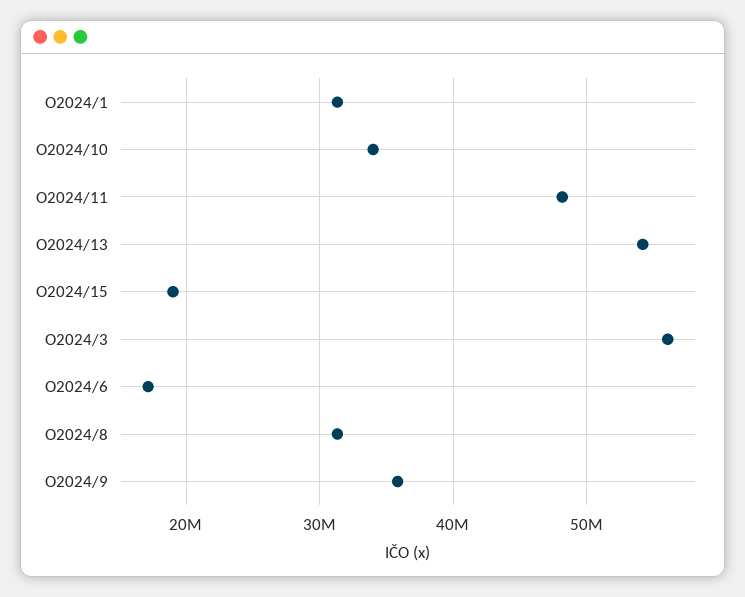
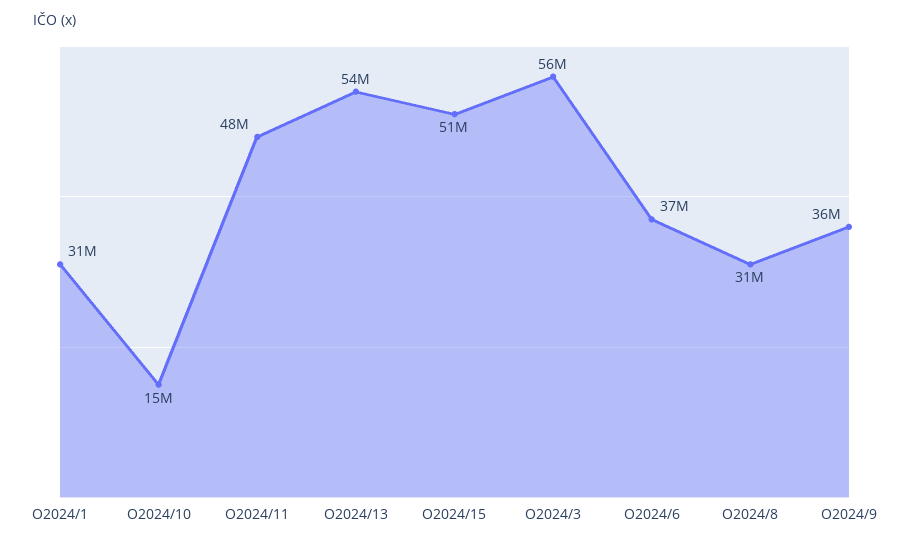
  {
    "O2024/1": 31000000,
-   "O2024/10": 34000000,
+   "O2024/10": 15000000,
    "O2024/11": 48000000,
    "O2024/13": 54000000,
-   "O2024/15": 19000000,
+   "O2024/15": 51000000,
    "O2024/3": 56000000,
-   "O2024/6": 17000000,
+   "O2024/6": 37000000,
    "O2024/8": 31000000,
    "O2024/9": 36000000
  }

